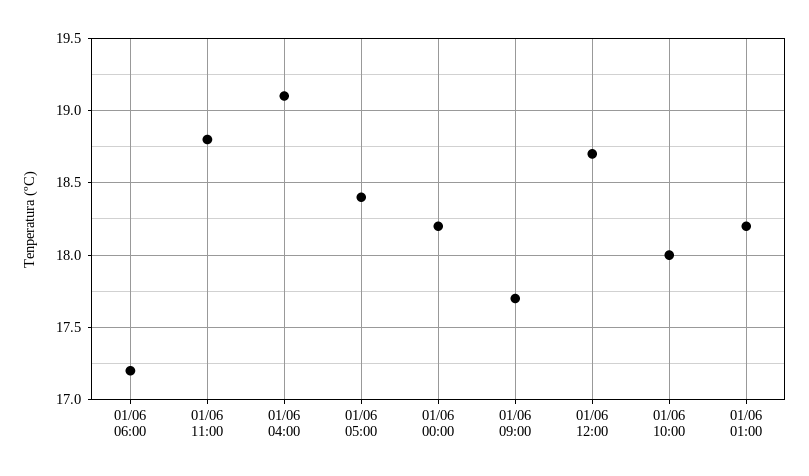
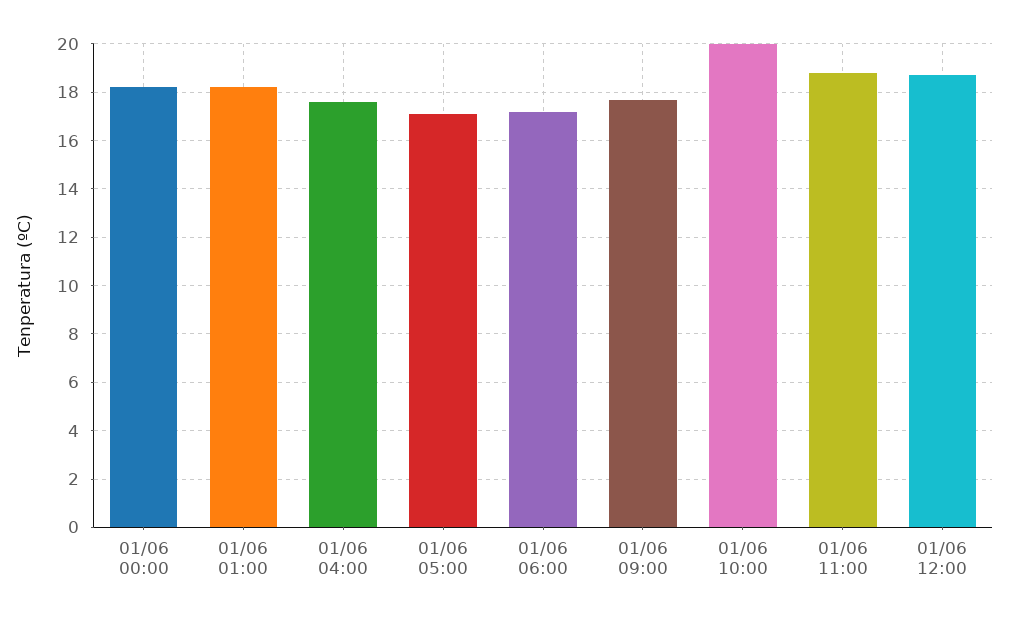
  {
    "01/06 06:00": 17.2,
    "01/06 11:00": 18.8,
-   "01/06 04:00": 19.1,
+   "01/06 04:00": 17.5,
-   "01/06 05:00": 18.4,
+   "01/06 05:00": 17,
    "01/06 00:00": 18.2,
    "01/06 09:00": 17.7,
    "01/06 12:00": 18.7,
-   "01/06 10:00": 18,
+   "01/06 10:00": 20,
    "01/06 01:00": 18.2
  }

